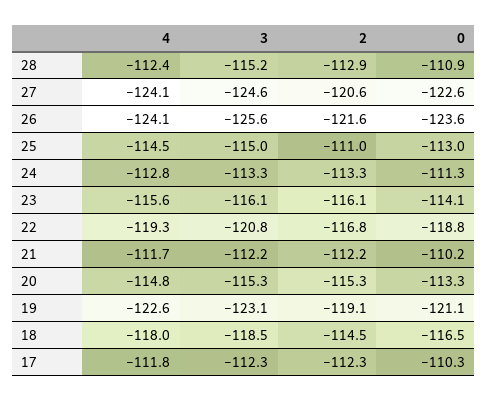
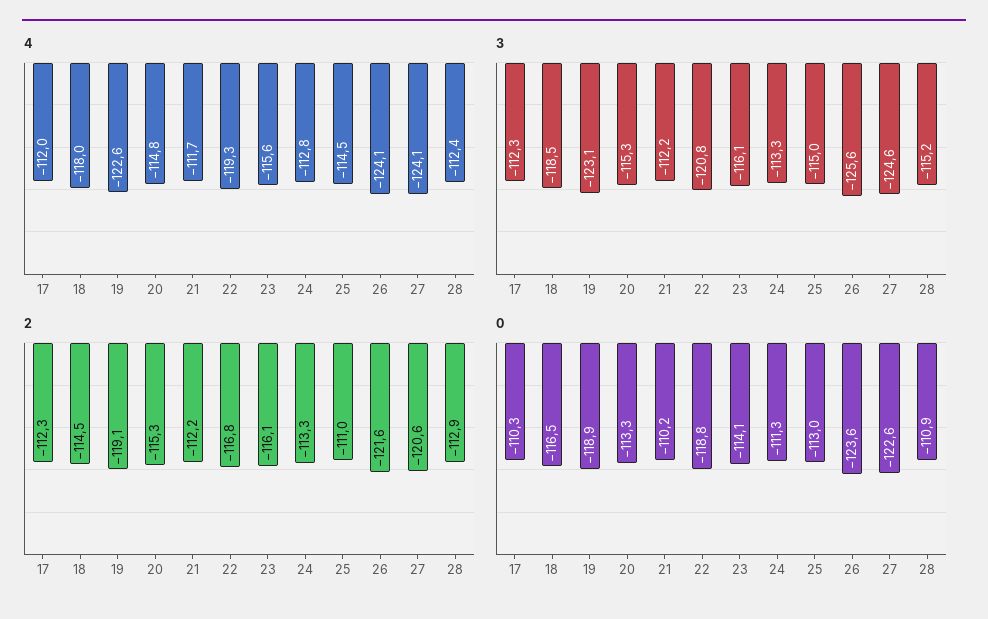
  {
    "4": {
      "28": -112.4,
      "27": -124.1,
      "26": -124.1,
      "25": -114.5,
      "24": -112.8,
      "23": -115.6,
      "22": -119.3,
      "21": -111.7,
      "20": -114.8,
      "19": -122.6,
      "18": -118,
-     "17": -111.8
+     "17": -112
    },
    "3": {
      "28": -115.2,
      "27": -124.6,
      "26": -125.6,
      "25": -115,
      "24": -113.3,
      "23": -116.1,
      "22": -120.8,
      "21": -112.2,
      "20": -115.3,
      "19": -123.1,
      "18": -118.5,
      "17": -112.3
    },
    "2": {
      "28": -112.9,
      "27": -120.6,
      "26": -121.6,
      "25": -111,
      "24": -113.3,
      "23": -116.1,
      "22": -116.8,
      "21": -112.2,
      "20": -115.3,
      "19": -119.1,
      "18": -114.5,
      "17": -112.3
    },
    "0": {
      "28": -110.9,
      "27": -122.6,
      "26": -123.6,
      "25": -113,
      "24": -111.3,
      "23": -114.1,
      "22": -118.8,
      "21": -110.2,
      "20": -113.3,
-     "19": -121.1,
+     "19": -118.9,
      "18": -116.5,
      "17": -110.3
    }
  }

